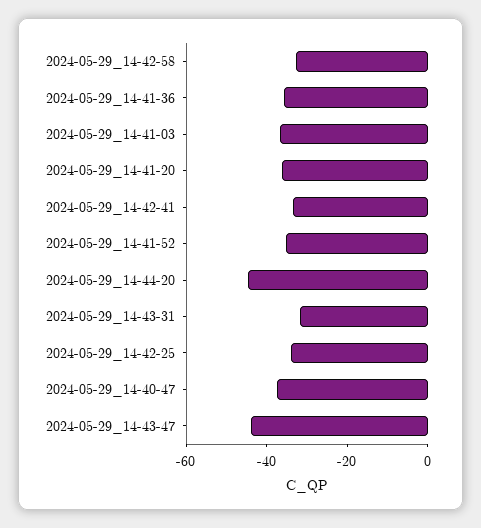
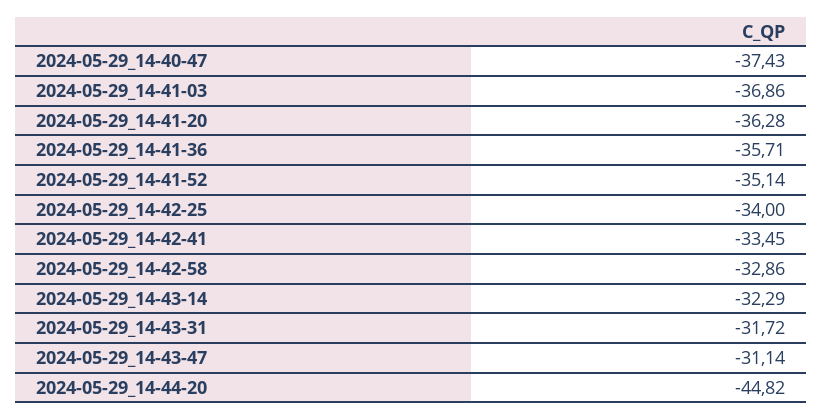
  {
    "2024-05-29_14-42-58": -32.86,
    "2024-05-29_14-41-36": -35.71,
    "2024-05-29_14-41-03": -36.86,
    "2024-05-29_14-41-20": -36.28,
    "2024-05-29_14-42-41": -33.45,
    "2024-05-29_14-41-52": -35.14,
    "2024-05-29_14-44-20": -44.82,
    "2024-05-29_14-43-31": -31.72,
    "2024-05-29_14-42-25": -34,
    "2024-05-29_14-40-47": -37.43,
-   "2024-05-29_14-43-47": -45
+   "2024-05-29_14-43-47": -31.14,
+   "2024-05-29_14-43-14": -32.29
  }

